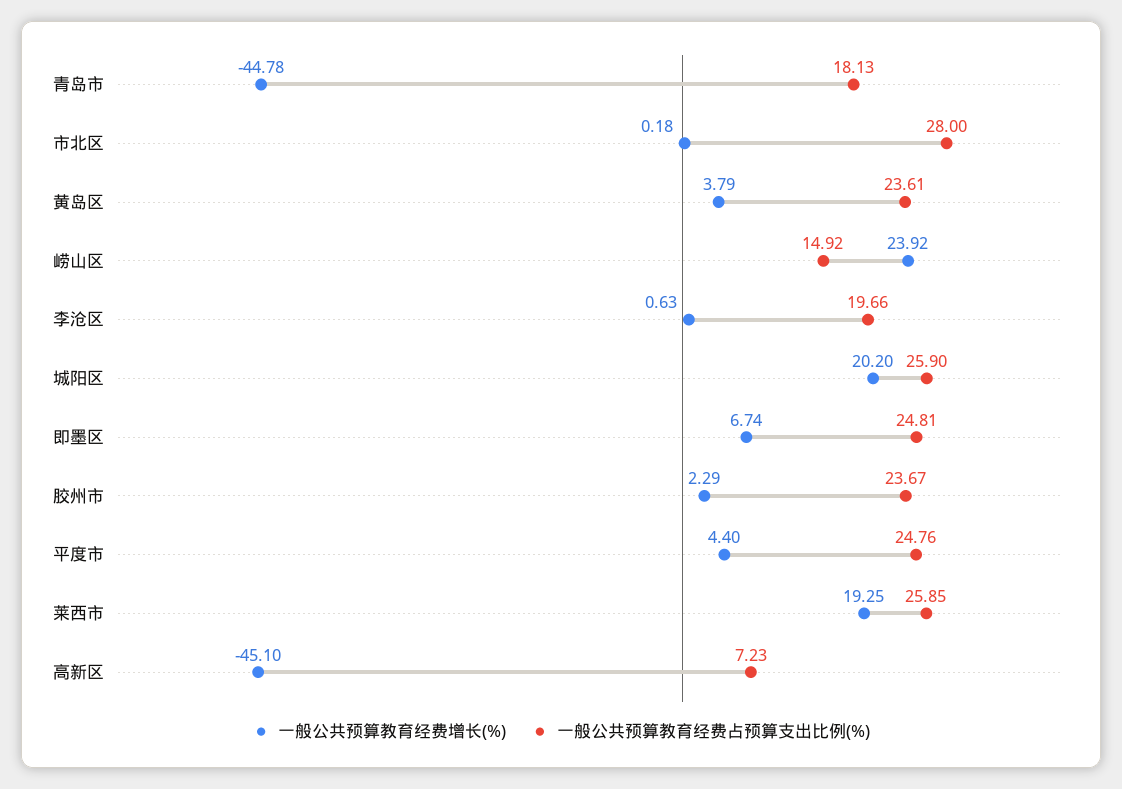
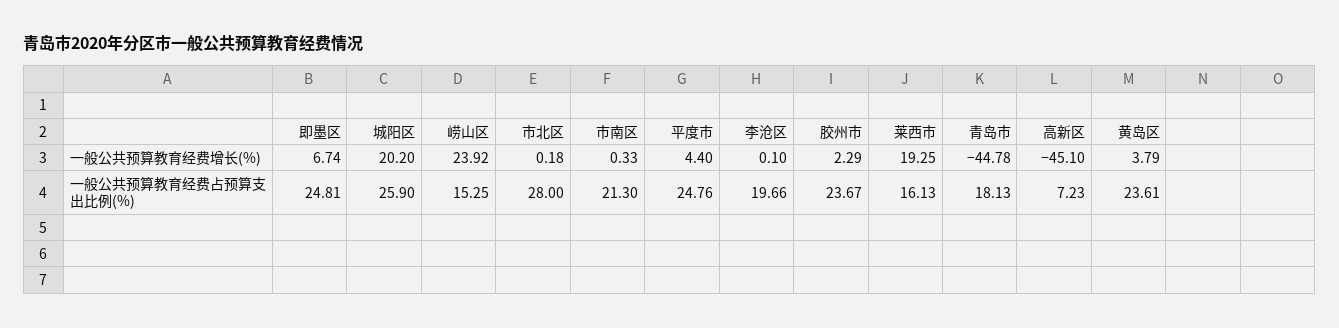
  {
    "一般公共预算教育经费增长(%)": {
      "青岛市": -44.78,
      "市北区": 0.18,
      "黄岛区": 3.79,
      "崂山区": 23.92,
-     "李沧区": 0.63,
+     "李沧区": 0.1,
      "城阳区": 20.2,
      "即墨区": 6.74,
      "胶州市": 2.29,
      "平度市": 4.4,
      "莱西市": 19.25,
-     "高新区": -45.1
+     "高新区": -45.1,
+     "市南区": 0.33
    },
    "一般公共预算教育经费占预算支出比例(%)": {
      "青岛市": 18.13,
      "市北区": 28,
      "黄岛区": 23.61,
-     "崂山区": 14.92,
+     "崂山区": 15.25,
      "李沧区": 19.66,
      "城阳区": 25.9,
      "即墨区": 24.81,
      "胶州市": 23.67,
      "平度市": 24.76,
-     "莱西市": 25.85,
+     "莱西市": 16.13,
-     "高新区": 7.23
+     "高新区": 7.23,
+     "市南区": 21.3
    }
  }

